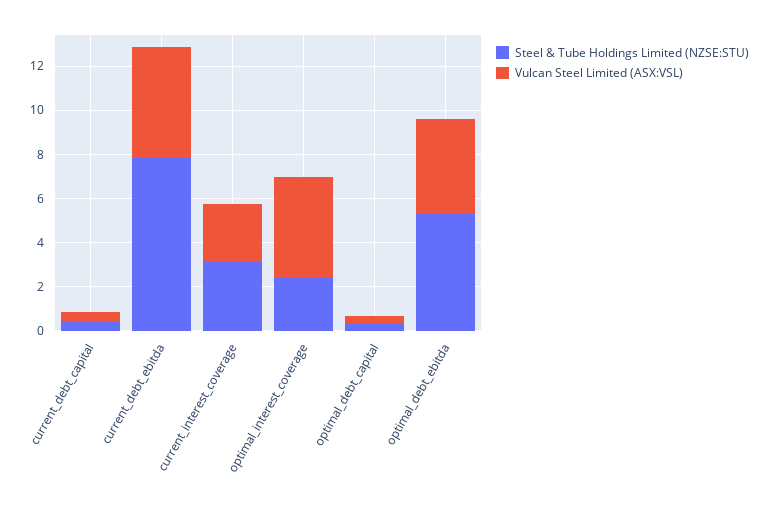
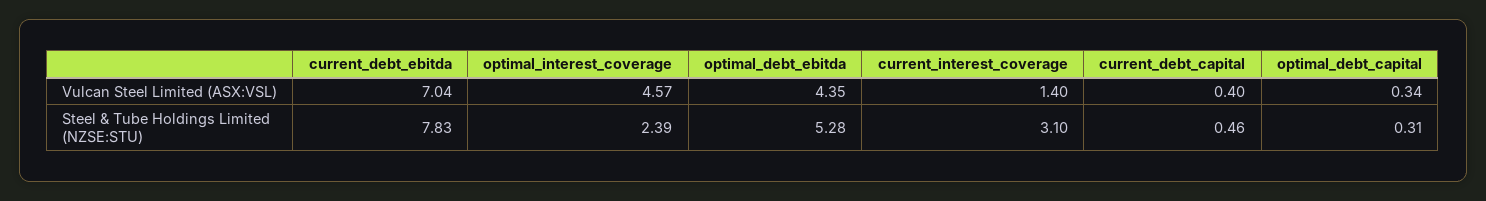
  {
    "Steel & Tube Holdings Limited (NZSE:STU)": {
      "current_debt_capital": 0.46,
      "current_debt_ebitda": 7.83,
      "current_interest_coverage": 3.1,
      "optimal_interest_coverage": 2.39,
      "optimal_debt_capital": 0.31,
      "optimal_debt_ebitda": 5.28
    },
    "Vulcan Steel Limited (ASX:VSL)": {
      "current_debt_capital": 0.4,
-     "current_debt_ebitda": 5,
+     "current_debt_ebitda": 7.04,
-     "current_interest_coverage": 2.5,
+     "current_interest_coverage": 1.4,
      "optimal_interest_coverage": 4.57,
      "optimal_debt_capital": 0.34,
      "optimal_debt_ebitda": 4.35
    }
  }

